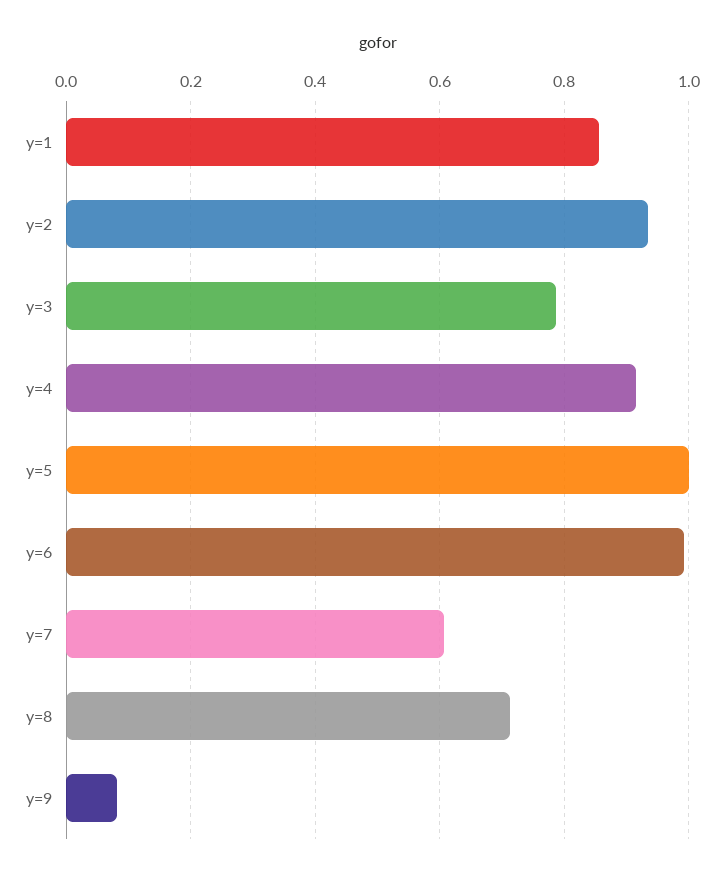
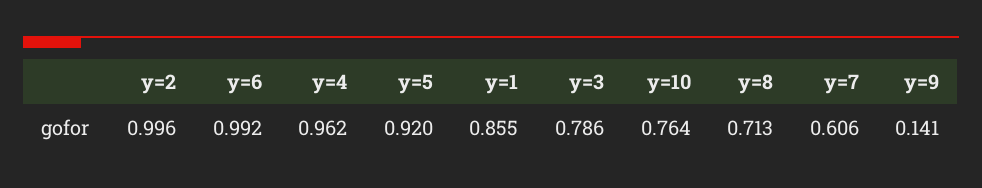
  {
    "y=1": 0.855,
-   "y=2": 0.94,
+   "y=2": 0.996,
    "y=3": 0.786,
-   "y=4": 0.92,
+   "y=4": 0.962,
-   "y=5": 1,
+   "y=5": 0.92,
    "y=6": 0.992,
    "y=7": 0.606,
    "y=8": 0.713,
-   "y=9": 0.08
+   "y=9": 0.141,
+   "y=10": 0.764
  }

